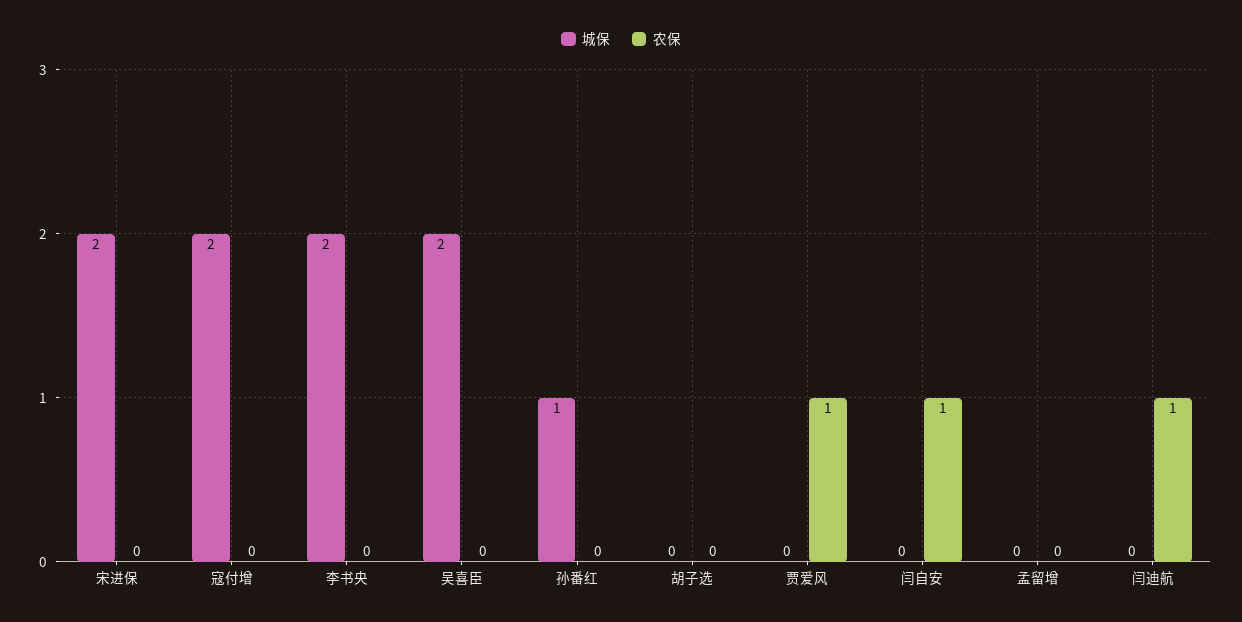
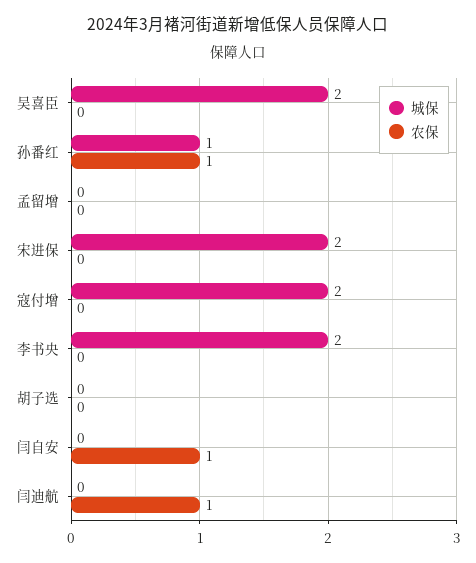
  {
    "城保": {
      "宋进保": 2,
      "寇付增": 2,
      "李书央": 2,
      "吴喜臣": 2,
      "孙番红": 1,
      "胡子选": 0,
-     "贾爱风": 0,
      "闫自安": 0,
      "孟留增": 0,
      "闫迪航": 0
    },
    "农保": {
      "宋进保": 0,
      "寇付增": 0,
      "李书央": 0,
      "吴喜臣": 0,
-     "孙番红": 0,
+     "孙番红": 1,
      "胡子选": 0,
-     "贾爱风": 1,
      "闫自安": 1,
      "孟留增": 0,
      "闫迪航": 1
    }
  }

